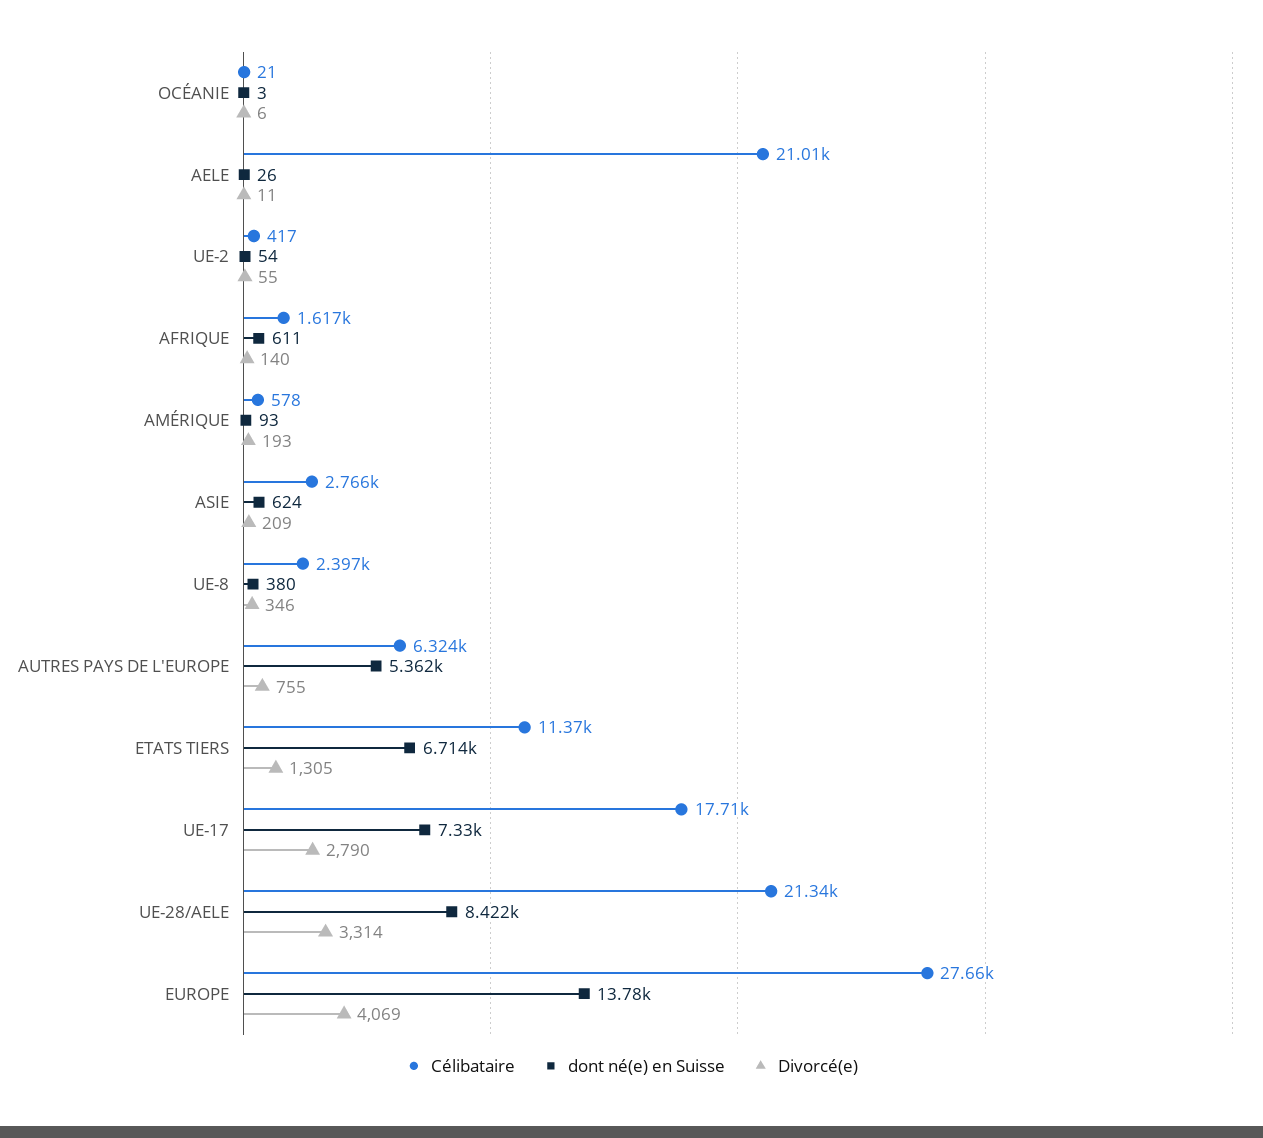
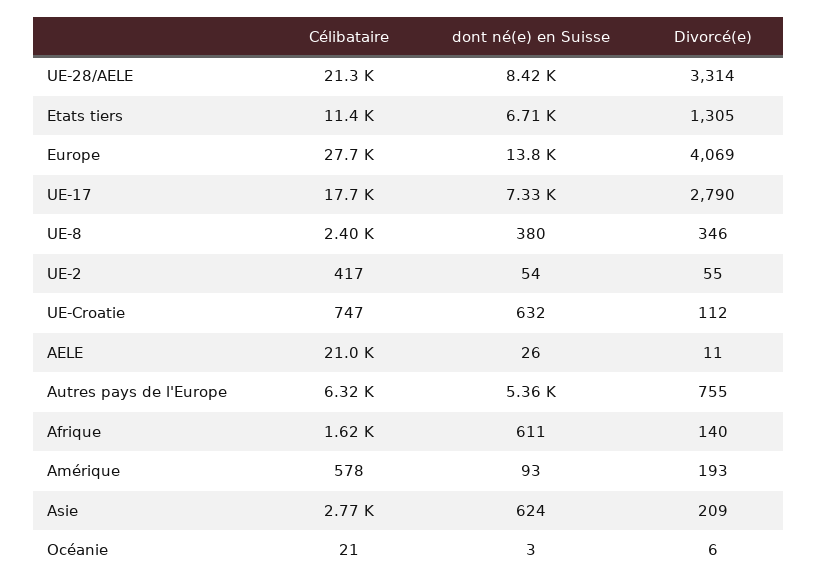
  {
    "Célibataire": {
      "OCÉANIE": 21,
      "AELE": 21010,
      "UE-2": 417,
      "AFRIQUE": 1617,
      "AMÉRIQUE": 578,
      "ASIE": 2766,
      "UE-8": 2397,
      "AUTRES PAYS DE L'EUROPE": 6324,
      "ETATS TIERS": 11370,
      "UE-17": 17710,
      "UE-28/AELE": 21340,
-     "EUROPE": 27660
+     "EUROPE": 27660,
+     "UE-Croatie": 747
    },
    "dont né(e) en Suisse": {
      "OCÉANIE": 3,
      "AELE": 26,
      "UE-2": 54,
      "AFRIQUE": 611,
      "AMÉRIQUE": 93,
      "ASIE": 624,
      "UE-8": 380,
      "AUTRES PAYS DE L'EUROPE": 5362,
      "ETATS TIERS": 6714,
      "UE-17": 7330,
      "UE-28/AELE": 8422,
-     "EUROPE": 13780
+     "EUROPE": 13780,
+     "UE-Croatie": 632
    },
    "Divorcé(e)": {
      "OCÉANIE": 6,
      "AELE": 11,
      "UE-2": 55,
      "AFRIQUE": 140,
      "AMÉRIQUE": 193,
      "ASIE": 209,
      "UE-8": 346,
      "AUTRES PAYS DE L'EUROPE": 755,
      "ETATS TIERS": 1305,
      "UE-17": 2790,
      "UE-28/AELE": 3314,
-     "EUROPE": 4069
+     "EUROPE": 4069,
+     "UE-Croatie": 112
    }
  }

